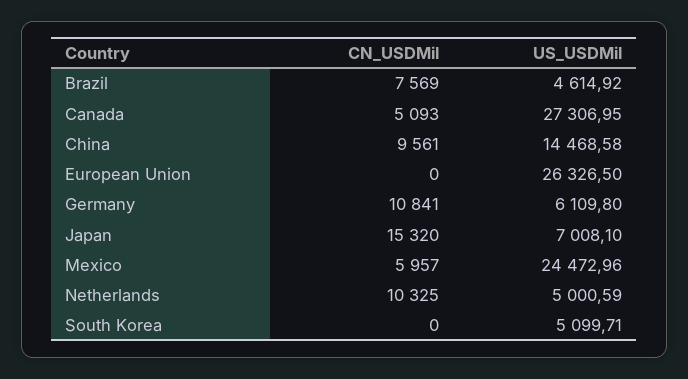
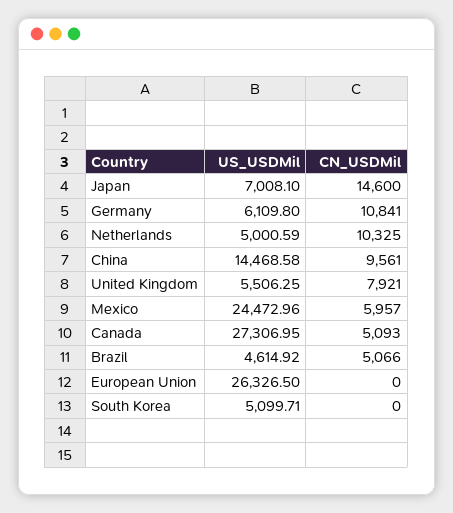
  {
    "CN_USDMil": {
-     "Brazil": 7569,
+     "Brazil": 5066,
      "Canada": 5093,
      "China": 9561,
      "European Union": 0,
      "Germany": 10841,
-     "Japan": 15320,
+     "Japan": 14600,
      "Mexico": 5957,
      "Netherlands": 10325,
-     "South Korea": 0
+     "South Korea": 0,
+     "United Kingdom": 7921
    },
    "US_USDMil": {
      "Brazil": 4614.92,
      "Canada": 27306.95,
      "China": 14468.58,
      "European Union": 26326.5,
      "Germany": 6109.8,
      "Japan": 7008.1,
      "Mexico": 24472.96,
      "Netherlands": 5000.59,
-     "South Korea": 5099.71
+     "South Korea": 5099.71,
+     "United Kingdom": 5506.25
    }
  }

